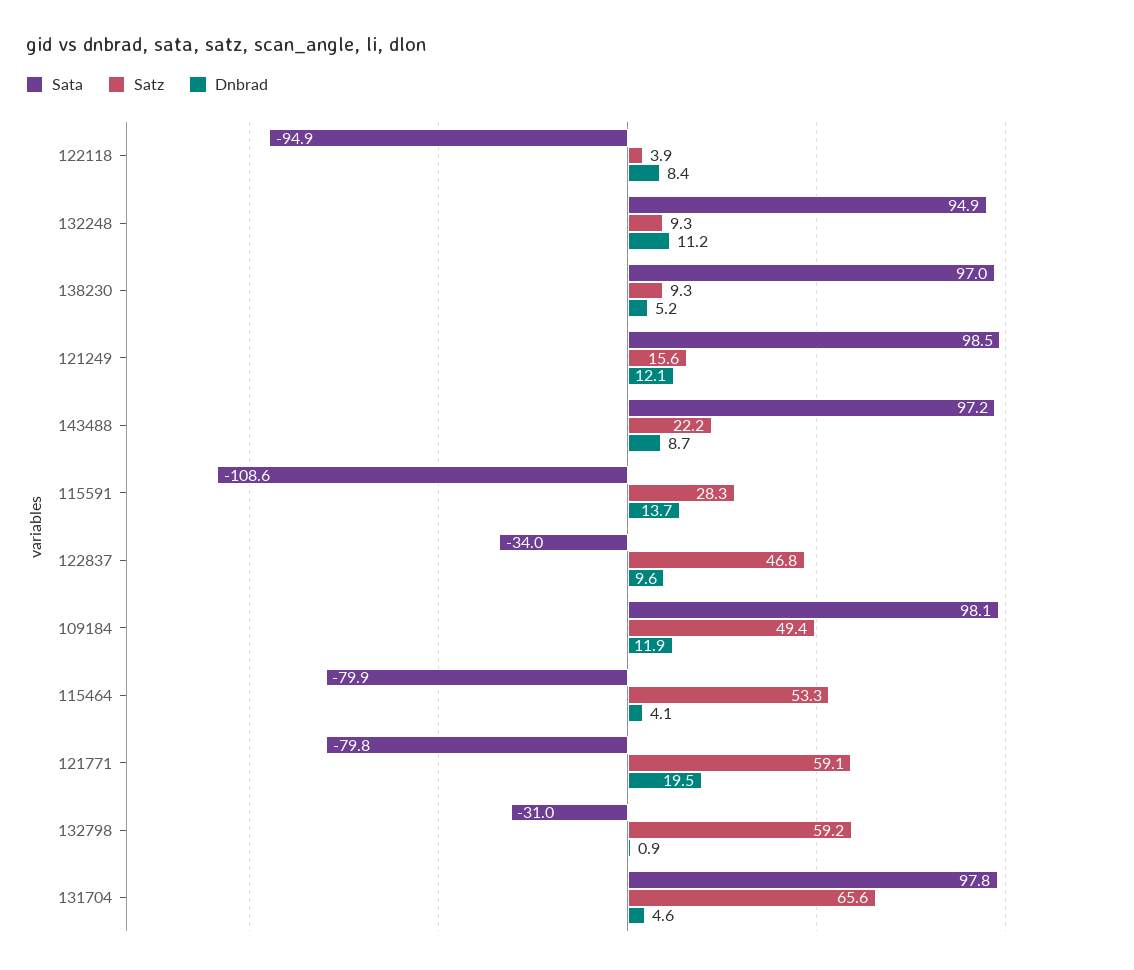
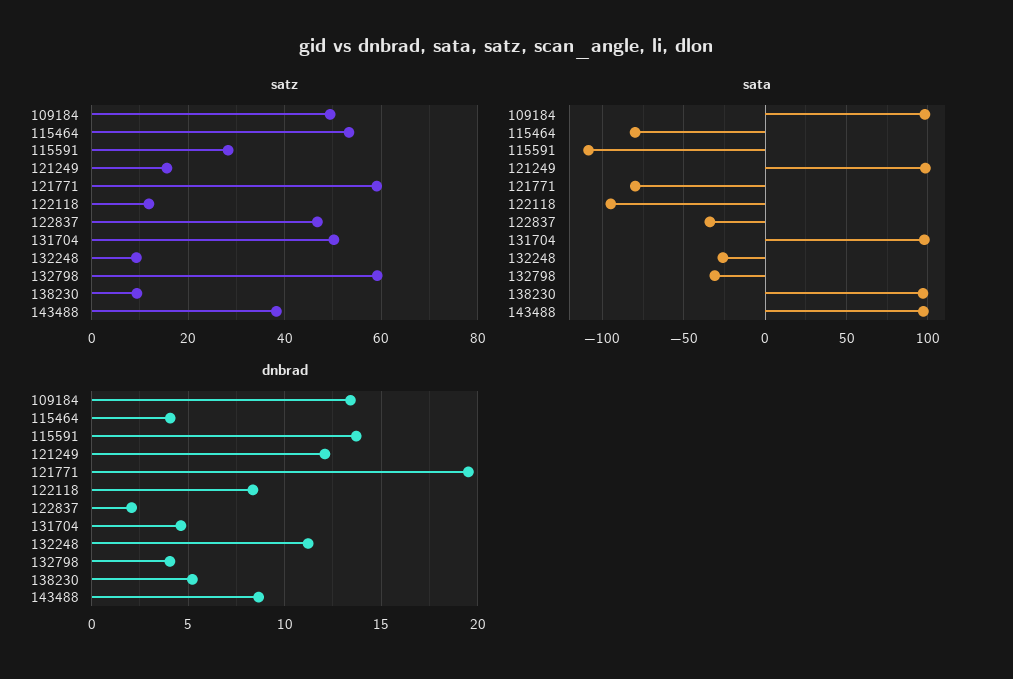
  {
    "Sata": {
      "122118": -94.9,
-     "132248": 94.9,
+     "132248": -25,
      "138230": 97,
      "121249": 98.5,
      "143488": 97.2,
      "115591": -108.6,
      "122837": -34,
      "109184": 98.1,
      "115464": -79.9,
      "121771": -79.8,
      "132798": -31,
      "131704": 97.8
    },
    "Satz": {
-     "122118": 3.9,
+     "122118": 12,
      "132248": 9.3,
      "138230": 9.3,
      "121249": 15.6,
-     "143488": 22.2,
+     "143488": 38,
      "115591": 28.3,
      "122837": 46.8,
      "109184": 49.4,
      "115464": 53.3,
      "121771": 59.1,
      "132798": 59.2,
-     "131704": 65.6
+     "131704": 50
    },
    "Dnbrad": {
      "122118": 8.4,
      "132248": 11.2,
      "138230": 5.2,
      "121249": 12.1,
      "143488": 8.7,
      "115591": 13.7,
-     "122837": 9.6,
+     "122837": 2,
-     "109184": 11.9,
+     "109184": 13.5,
      "115464": 4.1,
      "121771": 19.5,
-     "132798": 0.9,
+     "132798": 4,
      "131704": 4.6
    }
  }

